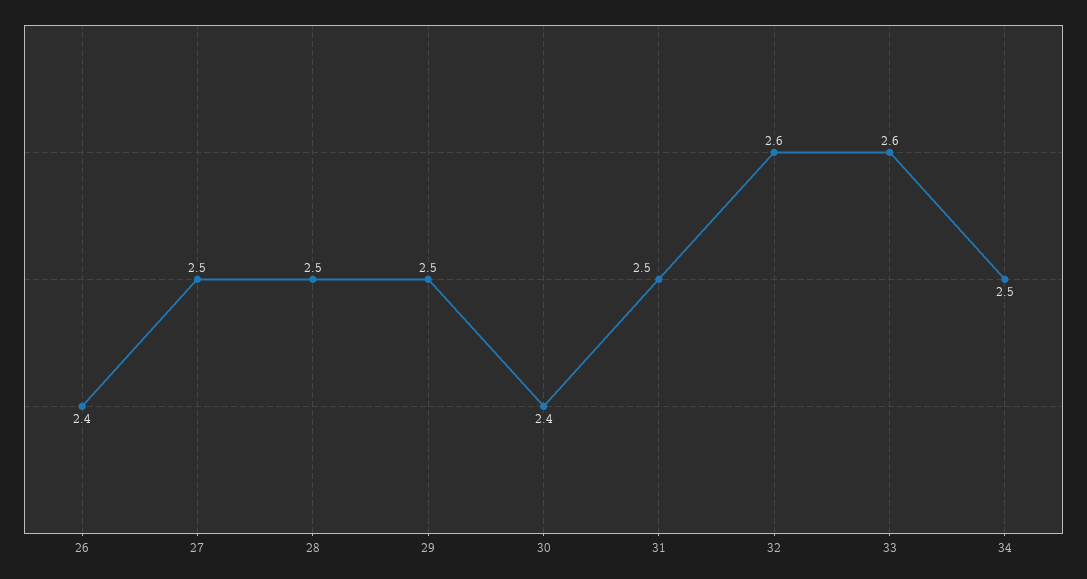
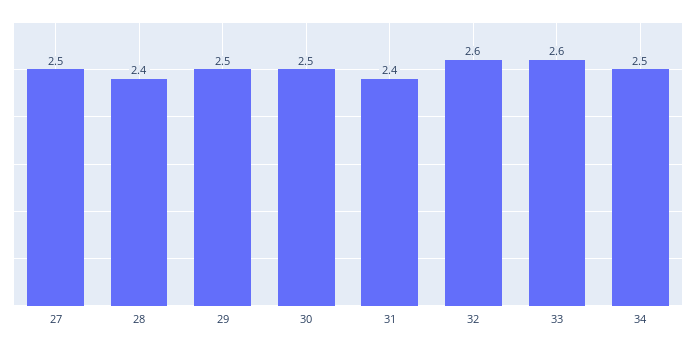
  {
-   "26": 2.4,
    "27": 2.5,
-   "28": 2.5,
+   "28": 2.4,
    "29": 2.5,
-   "30": 2.4,
+   "30": 2.5,
-   "31": 2.5,
+   "31": 2.4,
    "32": 2.6,
    "33": 2.6,
    "34": 2.5
  }

